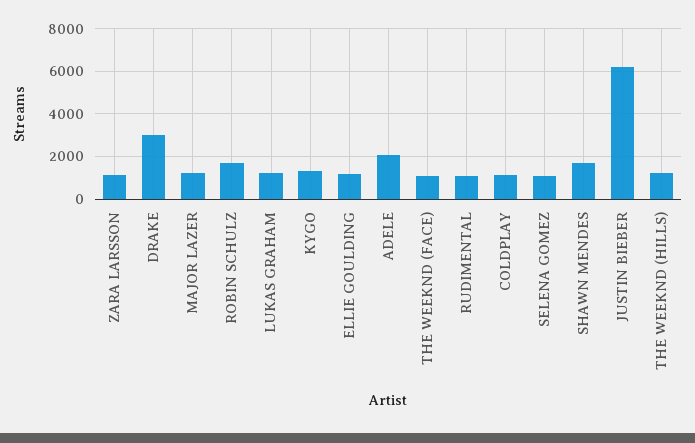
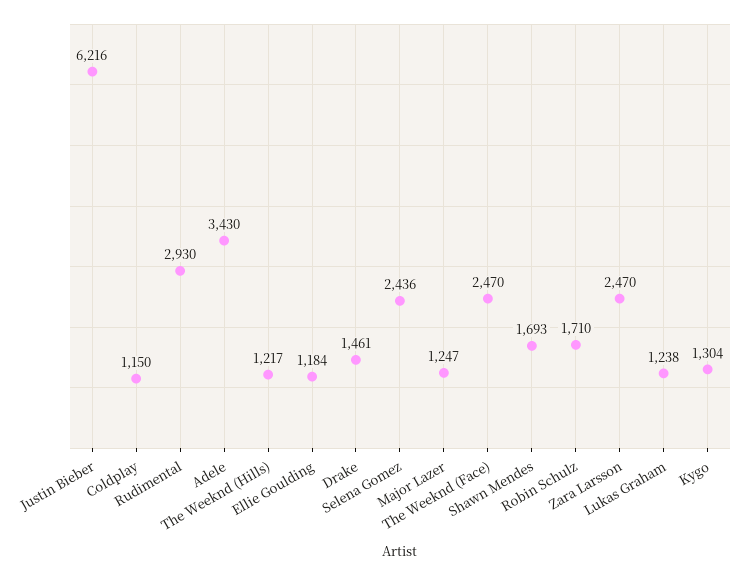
  {
-   "ZARA LARSSON": 1000,
+   "ZARA LARSSON": 2470,
-   "DRAKE": 3000,
+   "DRAKE": 1461,
    "MAJOR LAZER": 1247,
    "ROBIN SCHULZ": 1710,
    "LUKAS GRAHAM": 1238,
    "KYGO": 1304,
    "ELLIE GOULDING": 1184,
-   "ADELE": 2000,
+   "ADELE": 3430,
-   "THE WEEKND (FACE)": 1000,
+   "THE WEEKND (FACE)": 2470,
-   "RUDIMENTAL": 1000,
+   "RUDIMENTAL": 2930,
    "COLDPLAY": 1150,
-   "SELENA GOMEZ": 1000,
+   "SELENA GOMEZ": 2436,
    "SHAWN MENDES": 1693,
    "JUSTIN BIEBER": 6216,
    "THE WEEKND (HILLS)": 1217
  }

